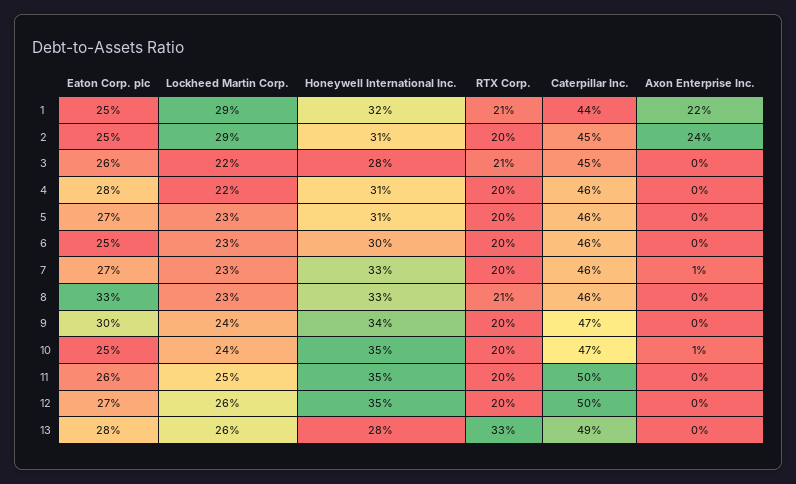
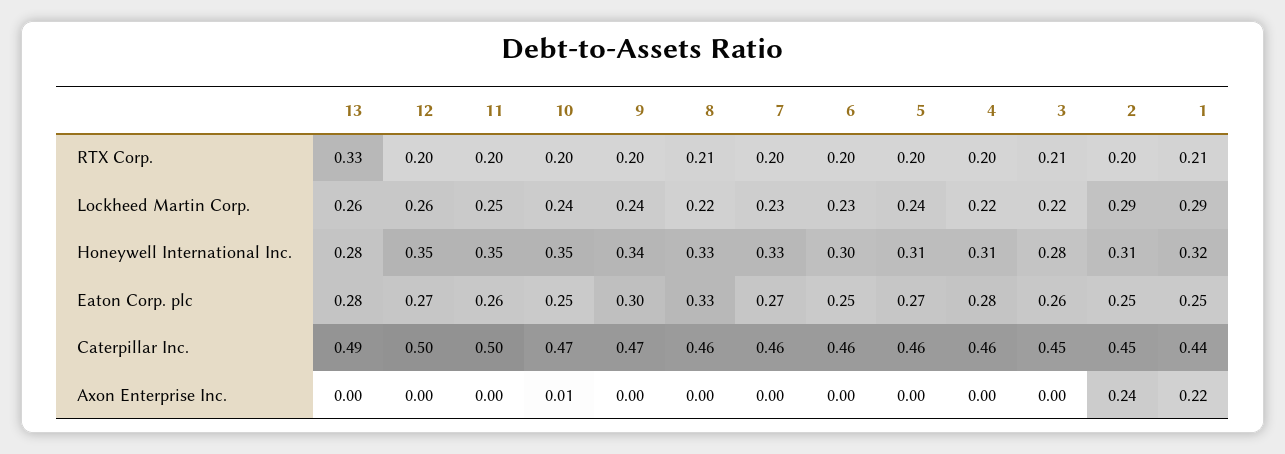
  {
    "Eaton Corp. plc": {
      "1": 0.25,
      "2": 0.25,
      "3": 0.26,
      "4": 0.28,
      "5": 0.27,
      "6": 0.25,
      "7": 0.27,
      "8": 0.33,
      "9": 0.3,
      "10": 0.25,
      "11": 0.26,
      "12": 0.27,
      "13": 0.28
    },
    "Lockheed Martin Corp.": {
      "1": 0.29,
      "2": 0.29,
      "3": 0.22,
      "4": 0.22,
-     "5": 0.23,
+     "5": 0.24,
      "6": 0.23,
      "7": 0.23,
-     "8": 0.23,
+     "8": 0.22,
      "9": 0.24,
      "10": 0.24,
      "11": 0.25,
      "12": 0.26,
      "13": 0.26
    },
    "Honeywell International Inc.": {
      "1": 0.32,
      "2": 0.31,
      "3": 0.28,
      "4": 0.31,
      "5": 0.31,
      "6": 0.3,
      "7": 0.33,
      "8": 0.33,
      "9": 0.34,
      "10": 0.35,
      "11": 0.35,
      "12": 0.35,
      "13": 0.28
    },
    "RTX Corp.": {
      "1": 0.21,
      "2": 0.2,
      "3": 0.21,
      "4": 0.2,
      "5": 0.2,
      "6": 0.2,
      "7": 0.2,
      "8": 0.21,
      "9": 0.2,
      "10": 0.2,
      "11": 0.2,
      "12": 0.2,
      "13": 0.33
    },
    "Caterpillar Inc.": {
      "1": 0.44,
      "2": 0.45,
      "3": 0.45,
      "4": 0.46,
      "5": 0.46,
      "6": 0.46,
      "7": 0.46,
      "8": 0.46,
      "9": 0.47,
      "10": 0.47,
      "11": 0.5,
      "12": 0.5,
      "13": 0.49
    },
    "Axon Enterprise Inc.": {
      "1": 0.22,
      "2": 0.24,
      "3": 0,
      "4": 0,
      "5": 0,
      "6": 0,
-     "7": 0.01,
+     "7": 0,
      "8": 0,
      "9": 0,
      "10": 0.01,
      "11": 0,
      "12": 0,
      "13": 0
    }
  }

